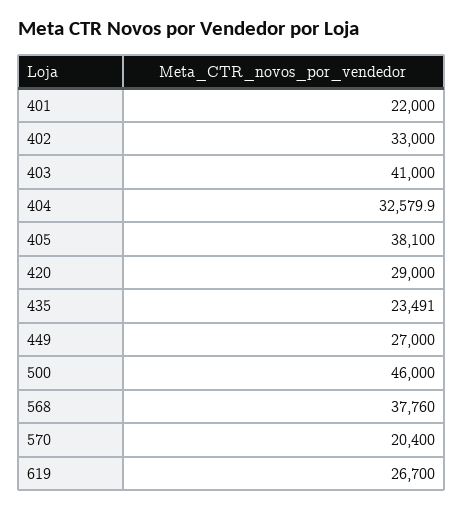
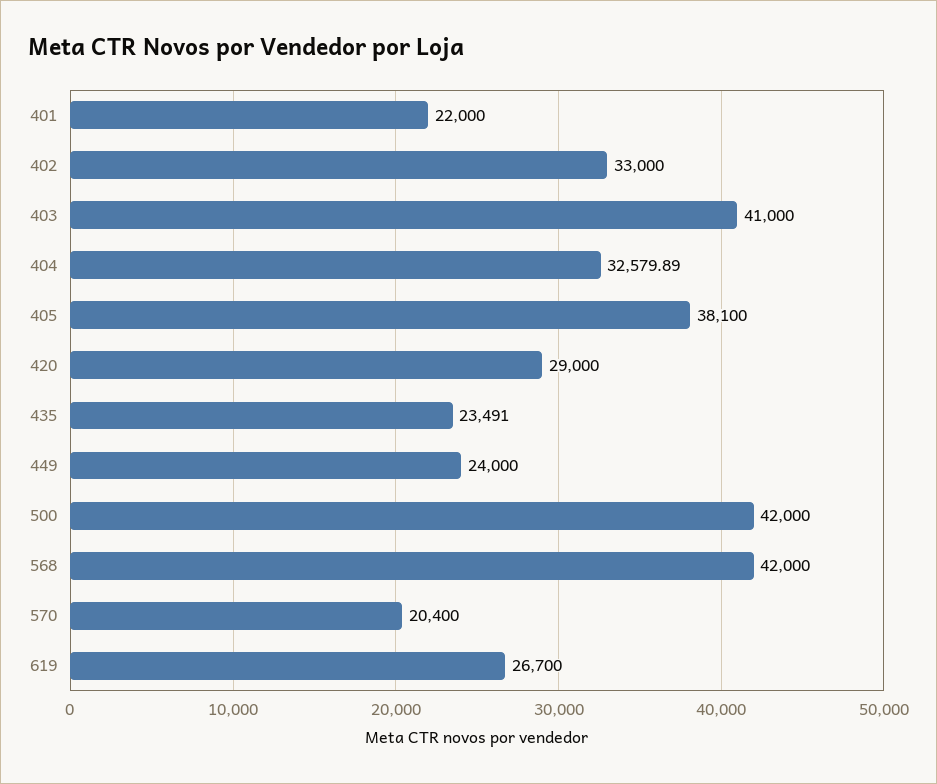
  {
    "401": 22000,
    "402": 33000,
    "403": 41000,
    "404": 32579.89,
    "405": 38100,
    "420": 29000,
    "435": 23491,
-   "449": 27000,
+   "449": 24000,
-   "500": 46000,
+   "500": 42000,
-   "568": 37760,
+   "568": 42000,
    "570": 20400,
    "619": 26700
  }

